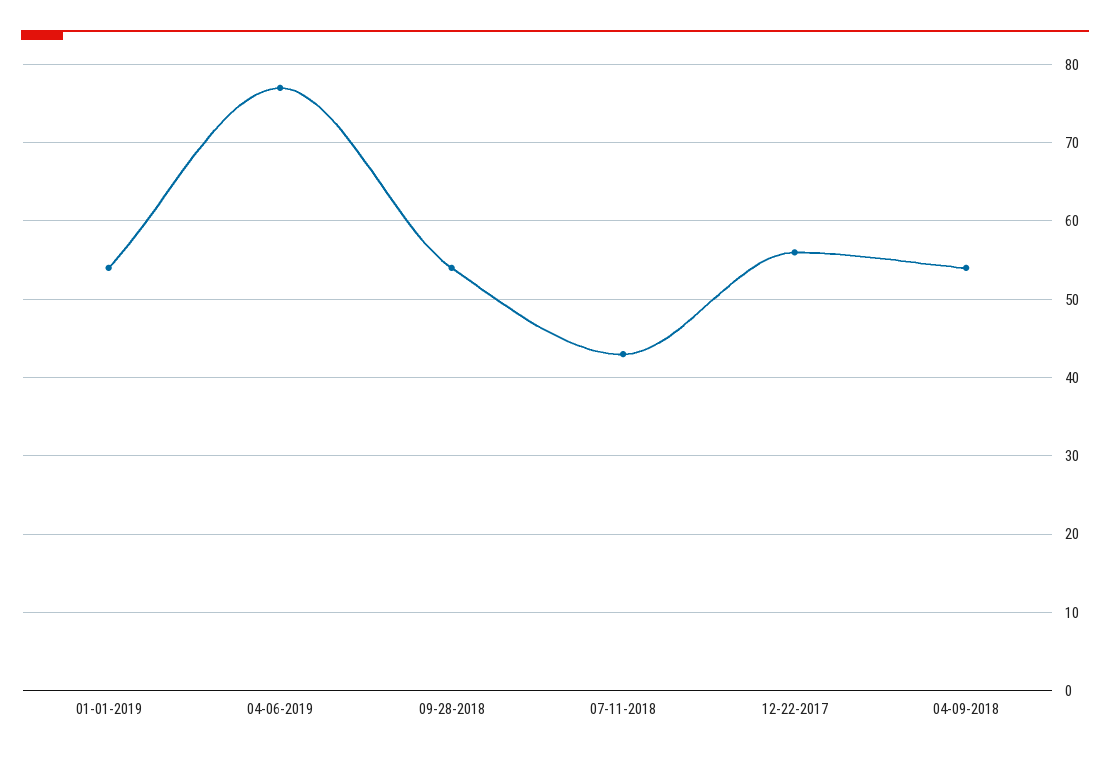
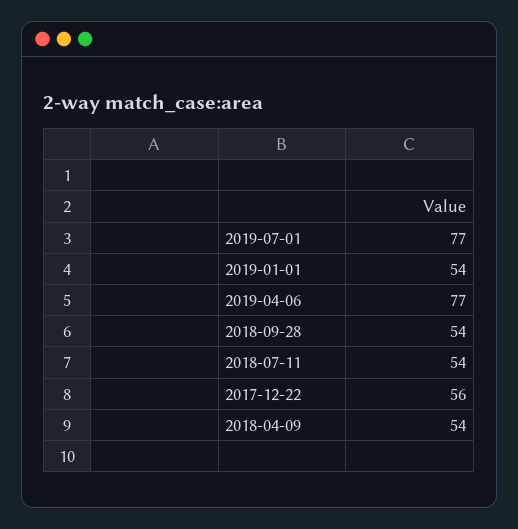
  {
    "01-01-2019": 54,
    "04-06-2019": 77,
    "09-28-2018": 54,
-   "07-11-2018": 43,
+   "07-11-2018": 54,
    "12-22-2017": 56,
-   "04-09-2018": 54
+   "04-09-2018": 54,
+   "2019-07-01": 77
  }

